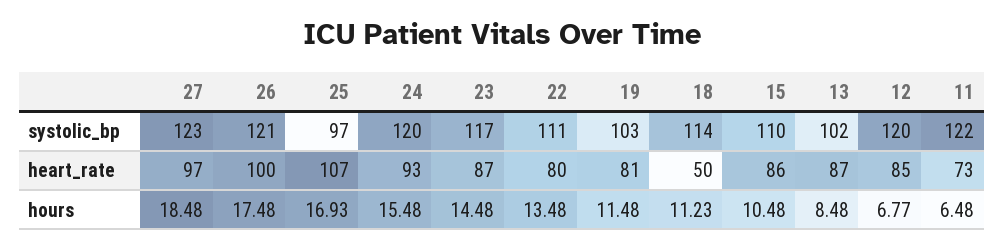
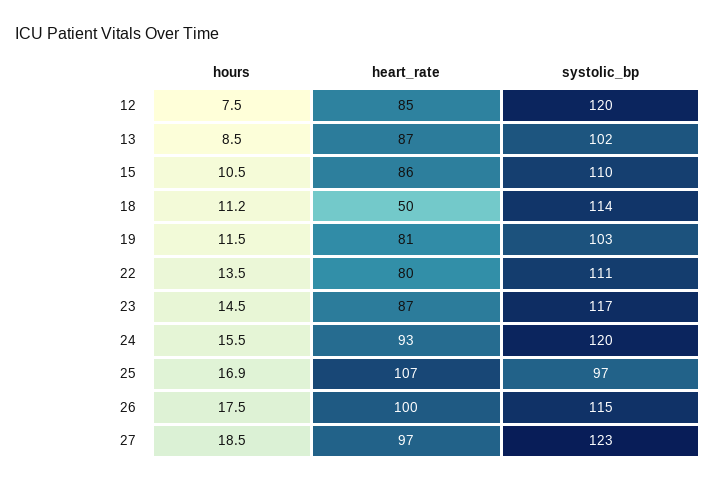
  {
    "27": {
      "systolic_bp": 123,
      "heart_rate": 97,
      "hours": 18.48
    },
    "26": {
-     "systolic_bp": 121,
+     "systolic_bp": 115,
      "heart_rate": 100,
      "hours": 17.48
    },
    "25": {
      "systolic_bp": 97,
      "heart_rate": 107,
      "hours": 16.93
    },
    "24": {
      "systolic_bp": 120,
      "heart_rate": 93,
      "hours": 15.48
    },
    "23": {
      "systolic_bp": 117,
      "heart_rate": 87,
      "hours": 14.48
    },
    "22": {
      "systolic_bp": 111,
      "heart_rate": 80,
      "hours": 13.48
    },
    "19": {
      "systolic_bp": 103,
      "heart_rate": 81,
      "hours": 11.48
    },
    "18": {
      "systolic_bp": 114,
      "heart_rate": 50,
      "hours": 11.23
    },
    "15": {
      "systolic_bp": 110,
      "heart_rate": 86,
      "hours": 10.48
    },
    "13": {
      "systolic_bp": 102,
      "heart_rate": 87,
      "hours": 8.48
    },
    "12": {
      "systolic_bp": 120,
      "heart_rate": 85,
-     "hours": 6.77
+     "hours": 7.5
-   },
+   }
-   "11": {
-     "systolic_bp": 122,
-     "heart_rate": 73,
-     "hours": 6.48
-   }
  }

